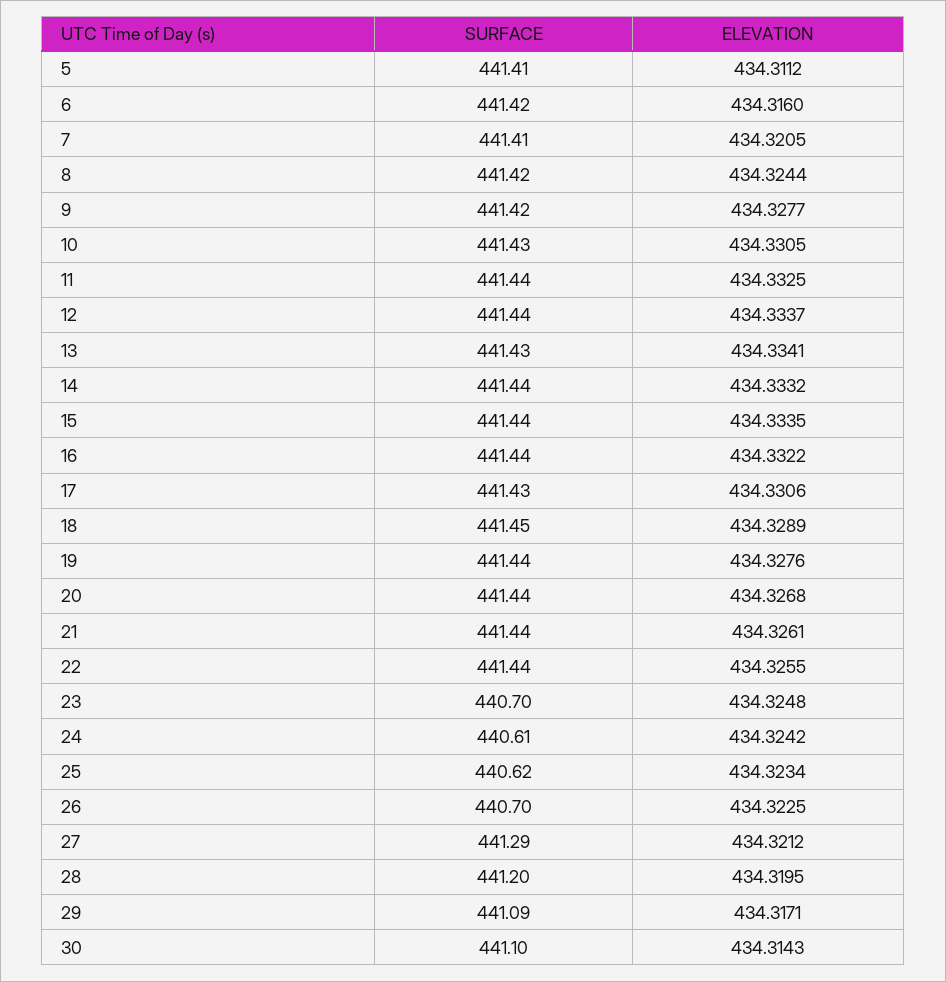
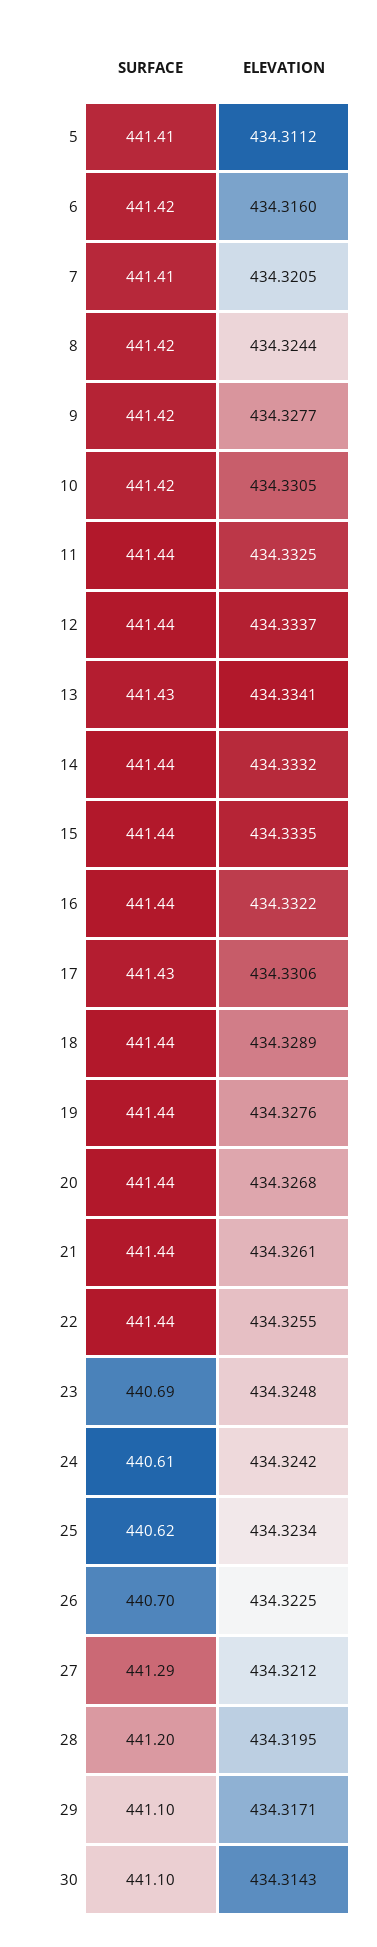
  {
    "SURFACE": {
      "5": 441.41,
      "6": 441.42,
      "7": 441.41,
      "8": 441.42,
      "9": 441.42,
-     "10": 441.43,
+     "10": 441.42,
      "11": 441.44,
      "12": 441.44,
      "13": 441.43,
      "14": 441.44,
      "15": 441.44,
      "16": 441.44,
      "17": 441.43,
-     "18": 441.45,
+     "18": 441.44,
      "19": 441.44,
      "20": 441.44,
      "21": 441.44,
      "22": 441.44,
-     "23": 440.7,
+     "23": 440.69,
      "24": 440.61,
      "25": 440.62,
      "26": 440.7,
      "27": 441.29,
      "28": 441.2,
-     "29": 441.09,
+     "29": 441.1,
      "30": 441.1
    },
    "ELEVATION": {
      "5": 434.3112,
      "6": 434.316,
      "7": 434.3205,
      "8": 434.3244,
      "9": 434.3277,
      "10": 434.3305,
      "11": 434.3325,
      "12": 434.3337,
      "13": 434.3341,
      "14": 434.3332,
      "15": 434.3335,
      "16": 434.3322,
      "17": 434.3306,
      "18": 434.3289,
      "19": 434.3276,
      "20": 434.3268,
      "21": 434.3261,
      "22": 434.3255,
      "23": 434.3248,
      "24": 434.3242,
      "25": 434.3234,
      "26": 434.3225,
      "27": 434.3212,
      "28": 434.3195,
      "29": 434.3171,
      "30": 434.3143
    }
  }

